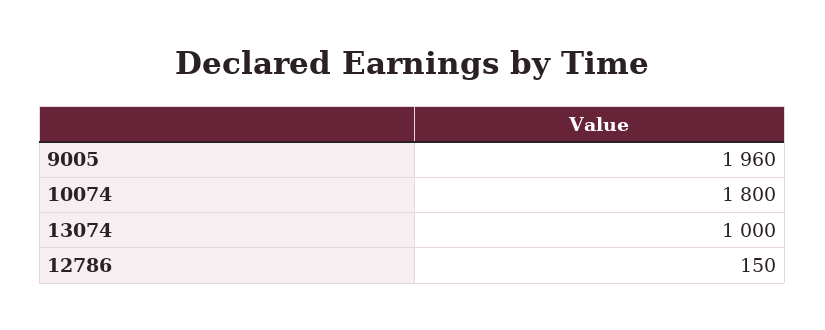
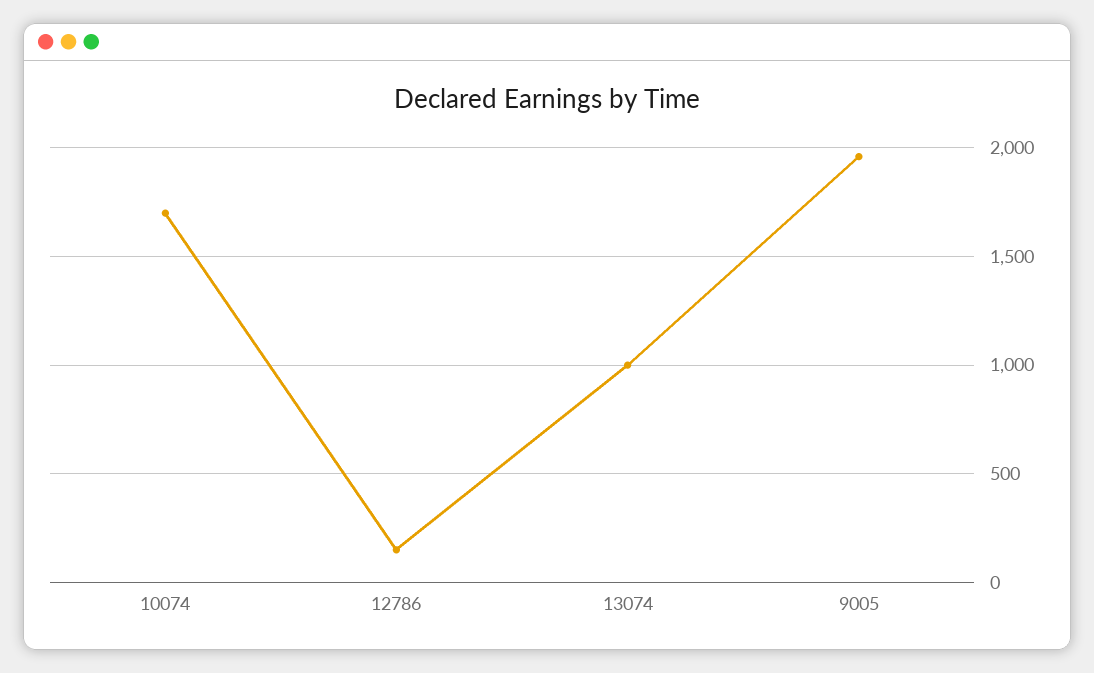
  {
    "9005": 1960,
-   "10074": 1800,
+   "10074": 1700,
    "13074": 1000,
    "12786": 150
  }

